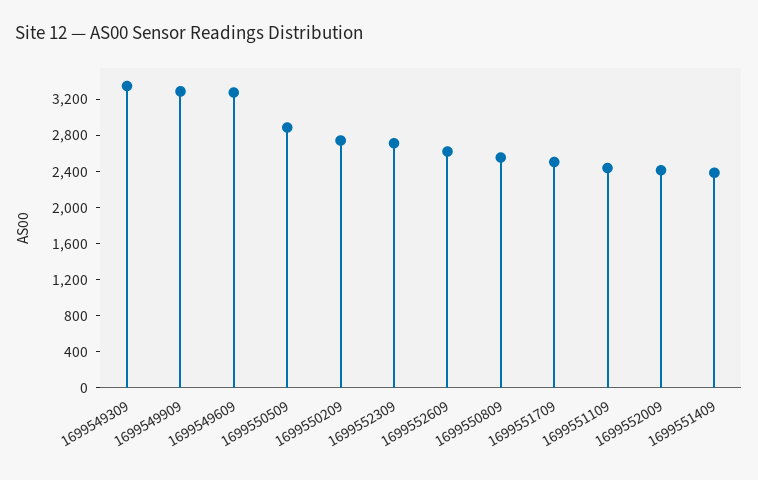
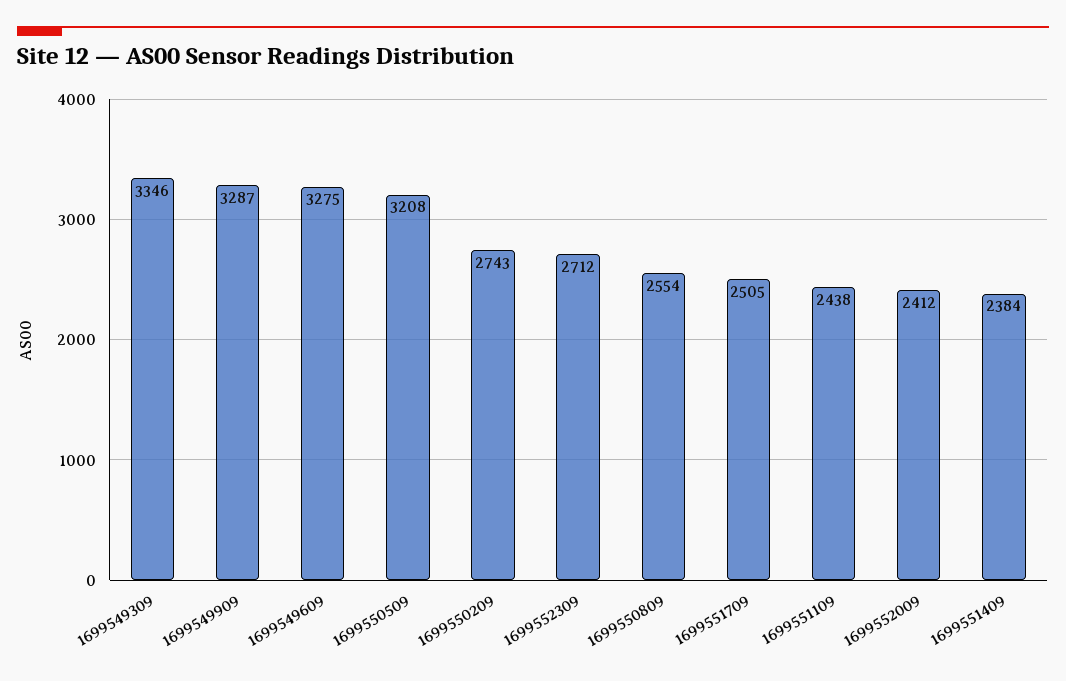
  {
    "1699549309": 3346,
    "1699549909": 3287,
    "1699549609": 3275,
-   "1699550509": 2900,
+   "1699550509": 3208,
    "1699550209": 2743,
    "1699552309": 2712,
-   "1699552609": 2600,
    "1699550809": 2554,
    "1699551709": 2505,
    "1699551109": 2438,
    "1699552009": 2412,
    "1699551409": 2384
  }

